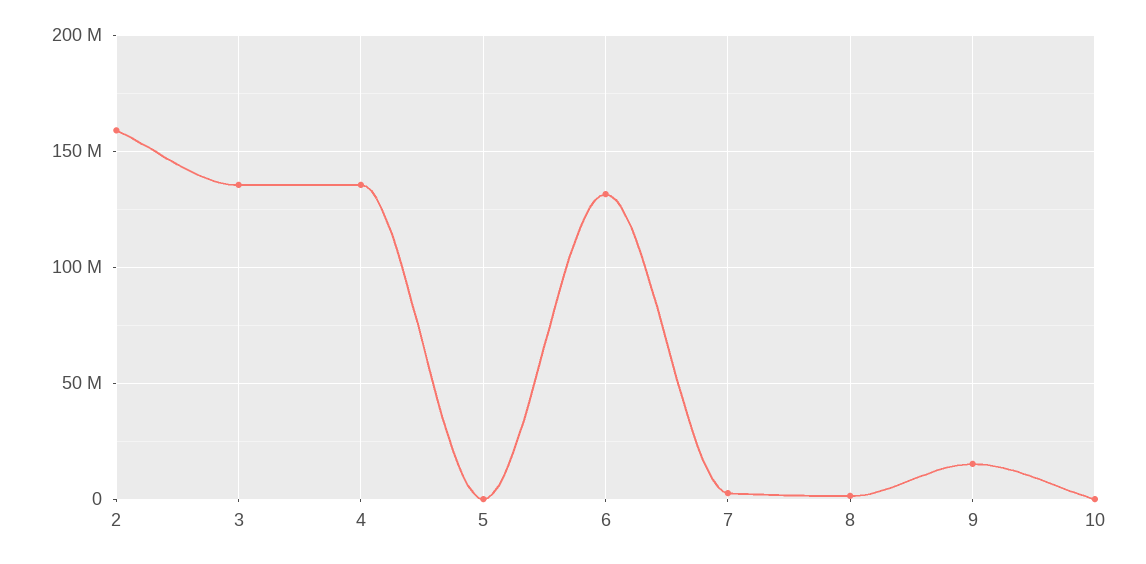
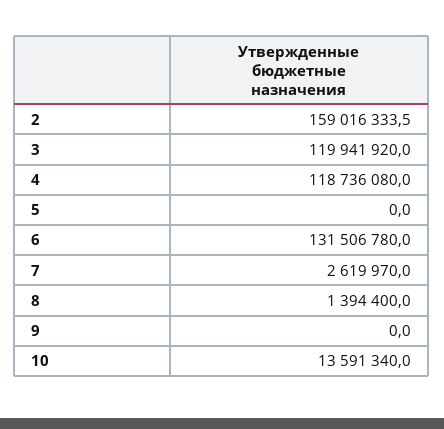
  {
    "2": 159016333.5,
-   "3": 135000000,
+   "3": 119941920,
-   "4": 135000000,
+   "4": 118736080,
    "5": 0,
    "6": 131506780,
    "7": 2619970,
    "8": 1394400,
-   "9": 15000000,
+   "9": 0,
-   "10": 0
+   "10": 13591340
  }

